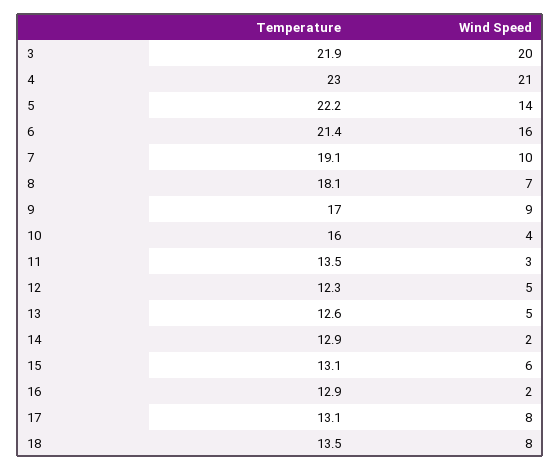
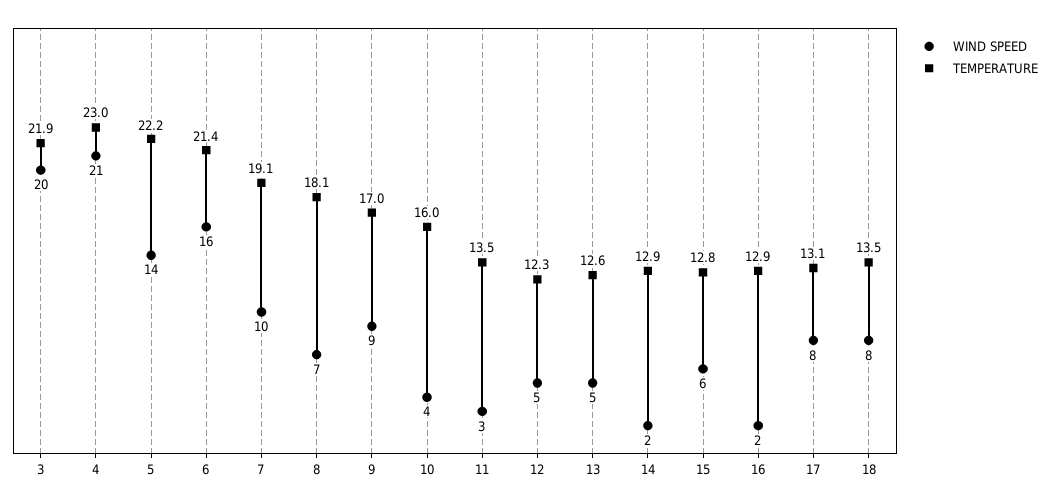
  {
    "Temperature": {
      "3": 21.9,
      "4": 23,
      "5": 22.2,
      "6": 21.4,
      "7": 19.1,
      "8": 18.1,
      "9": 17,
      "10": 16,
      "11": 13.5,
      "12": 12.3,
      "13": 12.6,
      "14": 12.9,
-     "15": 13.1,
+     "15": 12.8,
      "16": 12.9,
      "17": 13.1,
      "18": 13.5
    },
    "Wind Speed": {
      "3": 20,
      "4": 21,
      "5": 14,
      "6": 16,
      "7": 10,
      "8": 7,
      "9": 9,
      "10": 4,
      "11": 3,
      "12": 5,
      "13": 5,
      "14": 2,
      "15": 6,
      "16": 2,
      "17": 8,
      "18": 8
    }
  }

